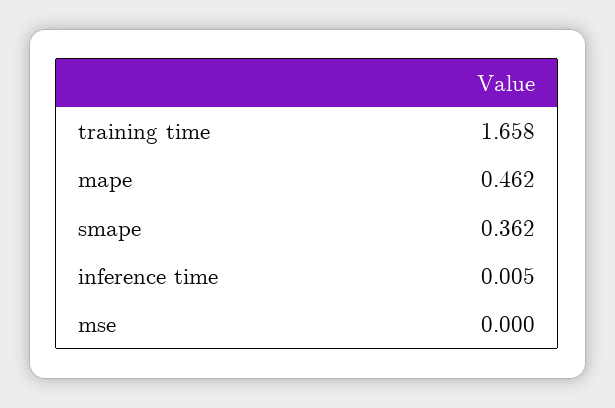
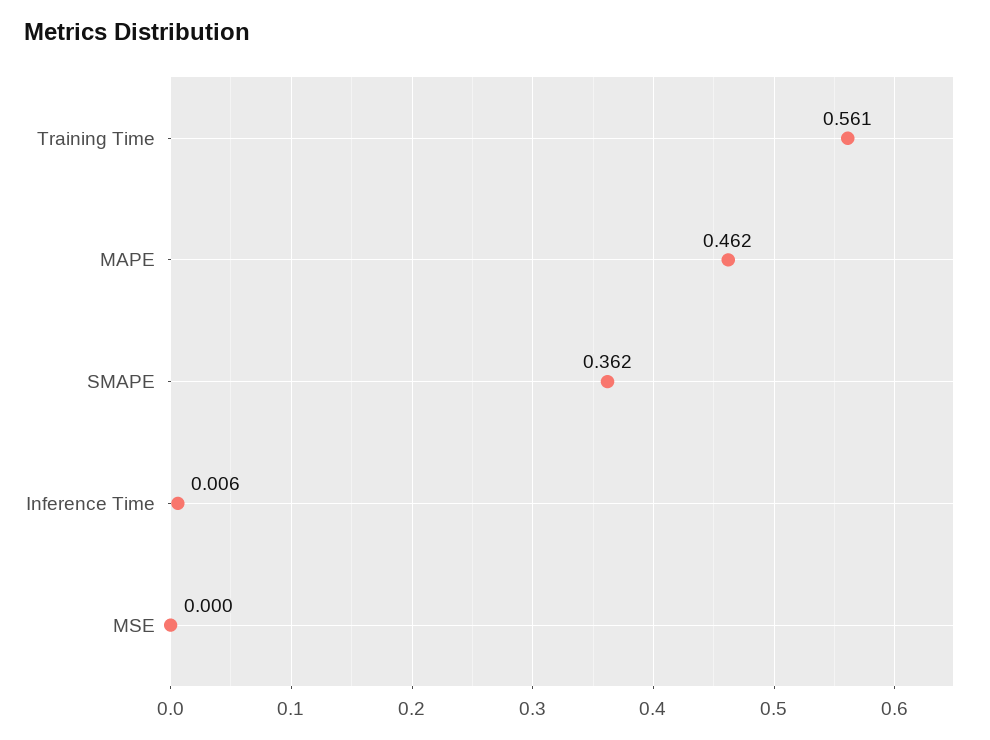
  {
-   "training time": 1.658,
+   "training time": 0.561,
    "mape": 0.462,
    "smape": 0.362,
-   "inference time": 0.005,
+   "inference time": 0.006,
    "mse": 0
  }

